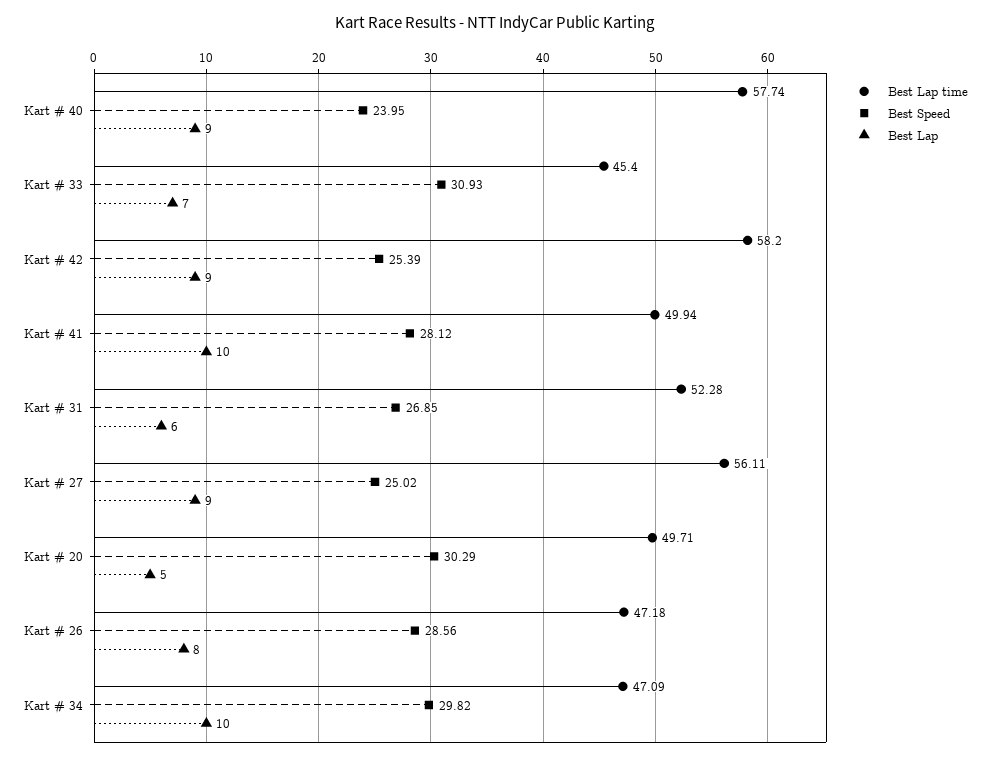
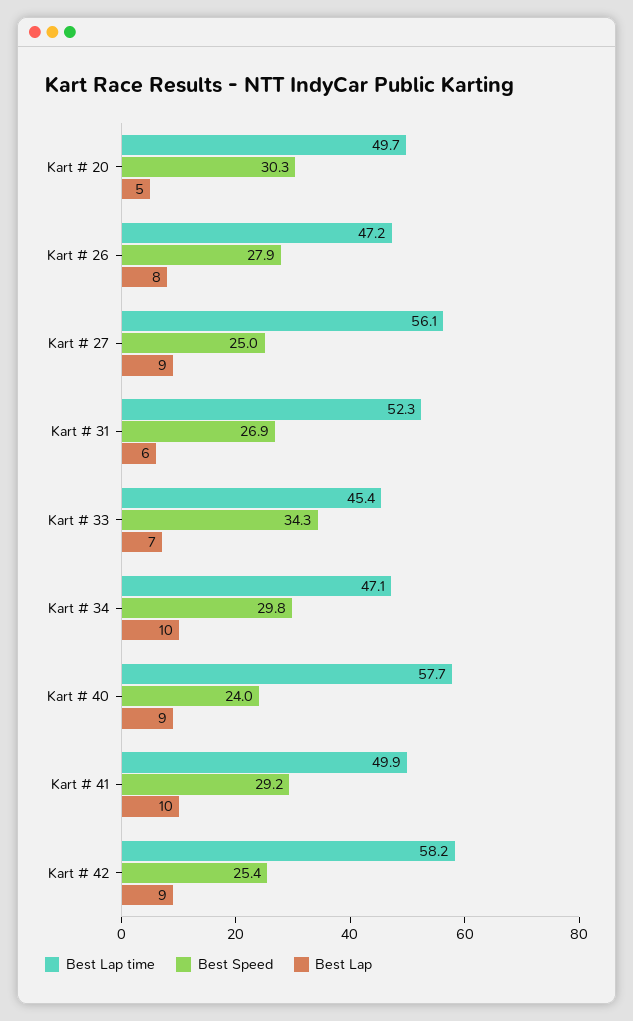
  {
    "Best Lap time": {
      "Kart # 40": 57.74,
      "Kart # 33": 45.4,
      "Kart # 42": 58.2,
      "Kart # 41": 49.94,
      "Kart # 31": 52.28,
      "Kart # 27": 56.11,
      "Kart # 20": 49.71,
      "Kart # 26": 47.18,
      "Kart # 34": 47.09
    },
    "Best Speed": {
      "Kart # 40": 23.95,
-     "Kart # 33": 30.93,
+     "Kart # 33": 34.3,
      "Kart # 42": 25.39,
-     "Kart # 41": 28.12,
+     "Kart # 41": 29.2,
      "Kart # 31": 26.85,
      "Kart # 27": 25.02,
      "Kart # 20": 30.29,
-     "Kart # 26": 28.56,
+     "Kart # 26": 27.9,
      "Kart # 34": 29.82
    },
    "Best Lap": {
      "Kart # 40": 9,
      "Kart # 33": 7,
      "Kart # 42": 9,
      "Kart # 41": 10,
      "Kart # 31": 6,
      "Kart # 27": 9,
      "Kart # 20": 5,
      "Kart # 26": 8,
      "Kart # 34": 10
    }
  }

